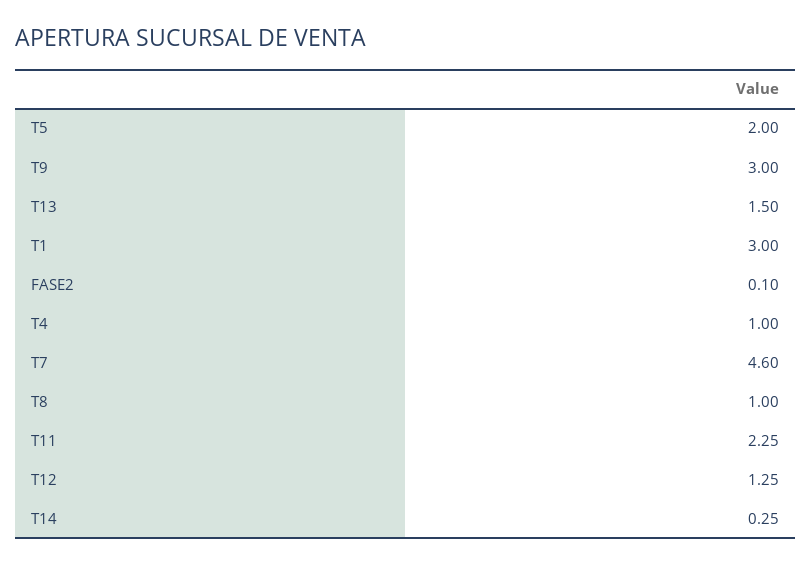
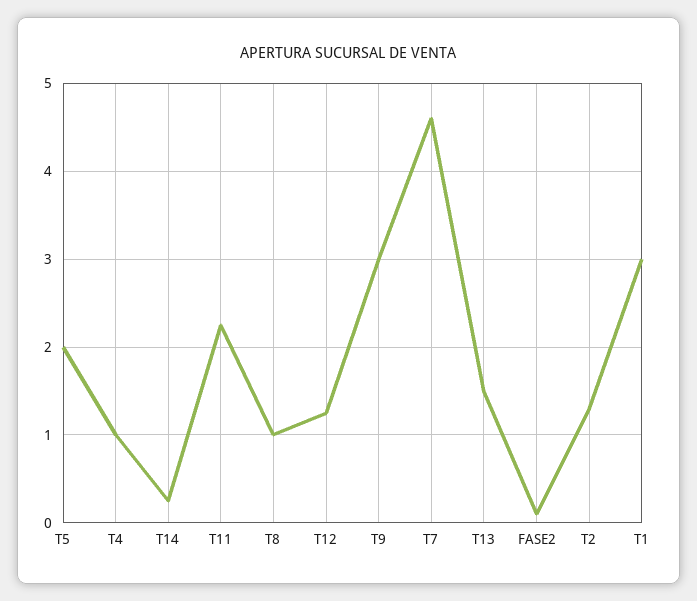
  {
    "T5": 2,
    "T9": 3,
    "T13": 1.5,
    "T1": 3,
    "FASE2": 0.1,
    "T4": 1,
    "T7": 4.6,
    "T8": 1,
    "T11": 2.25,
    "T12": 1.25,
-   "T14": 0.25
+   "T14": 0.25,
+   "T2": 1.3
  }

